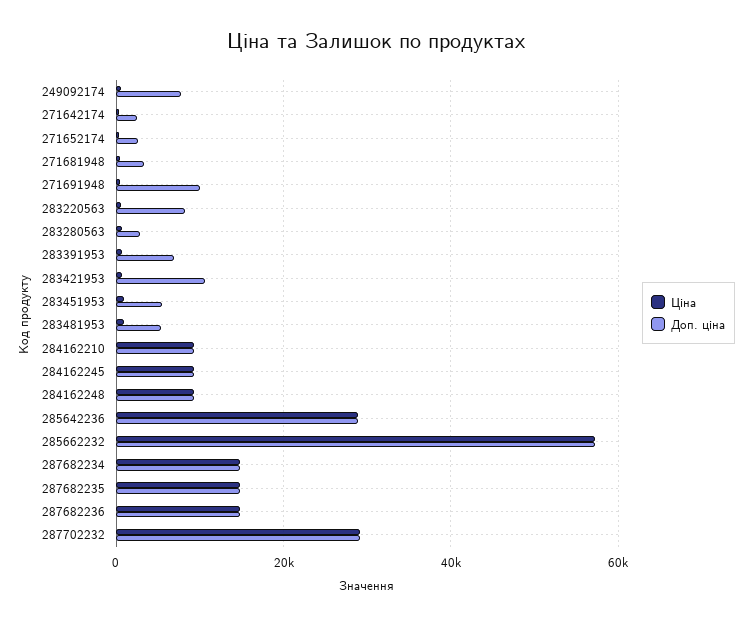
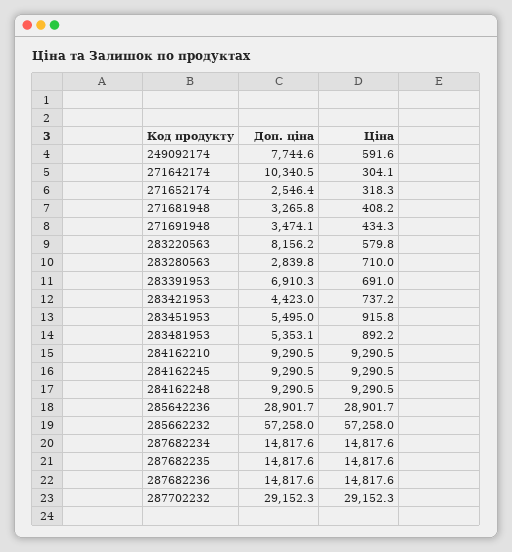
  {
    "Ціна": {
      "249092174": 591.6,
      "271642174": 304.1,
      "271652174": 318.3,
      "271681948": 408.2,
      "271691948": 434.3,
      "283220563": 579.8,
      "283280563": 710,
      "283391953": 691,
      "283421953": 737.2,
      "283451953": 915.8,
      "283481953": 892.2,
      "284162210": 9290.5,
      "284162245": 9290.5,
      "284162248": 9290.5,
      "285642236": 28901.7,
      "285662232": 57258,
      "287682234": 14817.6,
      "287682235": 14817.6,
      "287682236": 14817.6,
      "287702232": 29152.3
    },
    "Доп. ціна": {
      "249092174": 7744.6,
-     "271642174": 2000,
+     "271642174": 10340.5,
      "271652174": 2546.4,
      "271681948": 3265.8,
-     "271691948": 10000,
+     "271691948": 3474.1,
      "283220563": 8156.2,
      "283280563": 2839.8,
      "283391953": 6910.3,
-     "283421953": 10000,
+     "283421953": 4423,
      "283451953": 5495,
      "283481953": 5353.1,
      "284162210": 9290.5,
      "284162245": 9290.5,
      "284162248": 9290.5,
      "285642236": 28901.7,
      "285662232": 57258,
      "287682234": 14817.6,
      "287682235": 14817.6,
      "287682236": 14817.6,
      "287702232": 29152.3
    }
  }

